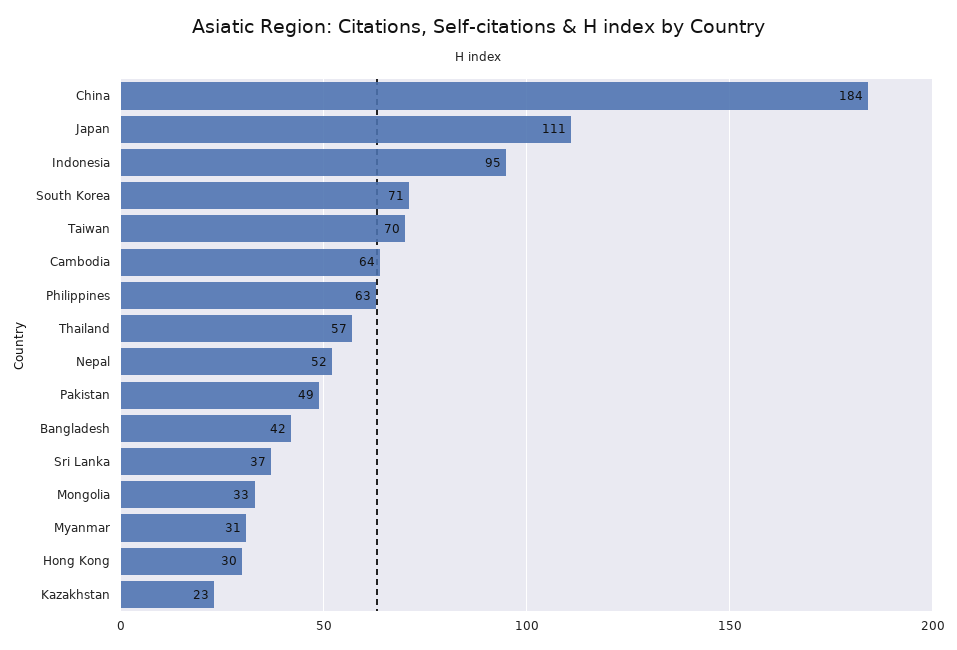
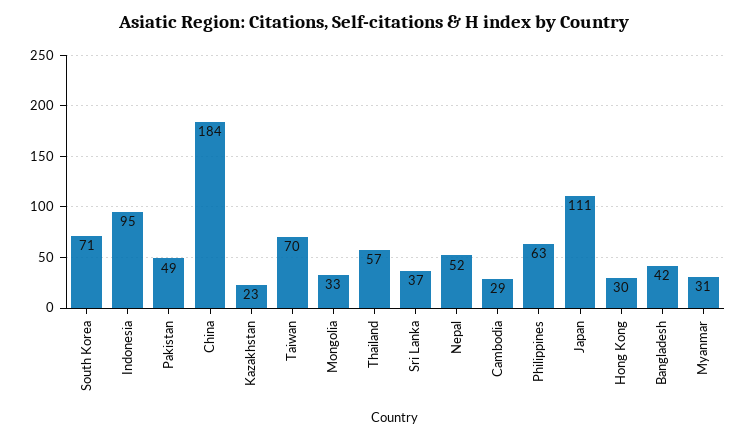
  {
    "China": 184,
    "Japan": 111,
    "Indonesia": 95,
    "South Korea": 71,
    "Taiwan": 70,
-   "Cambodia": 64,
+   "Cambodia": 29,
    "Philippines": 63,
    "Thailand": 57,
    "Nepal": 52,
    "Pakistan": 49,
    "Bangladesh": 42,
    "Sri Lanka": 37,
    "Mongolia": 33,
    "Myanmar": 31,
    "Hong Kong": 30,
    "Kazakhstan": 23
  }

